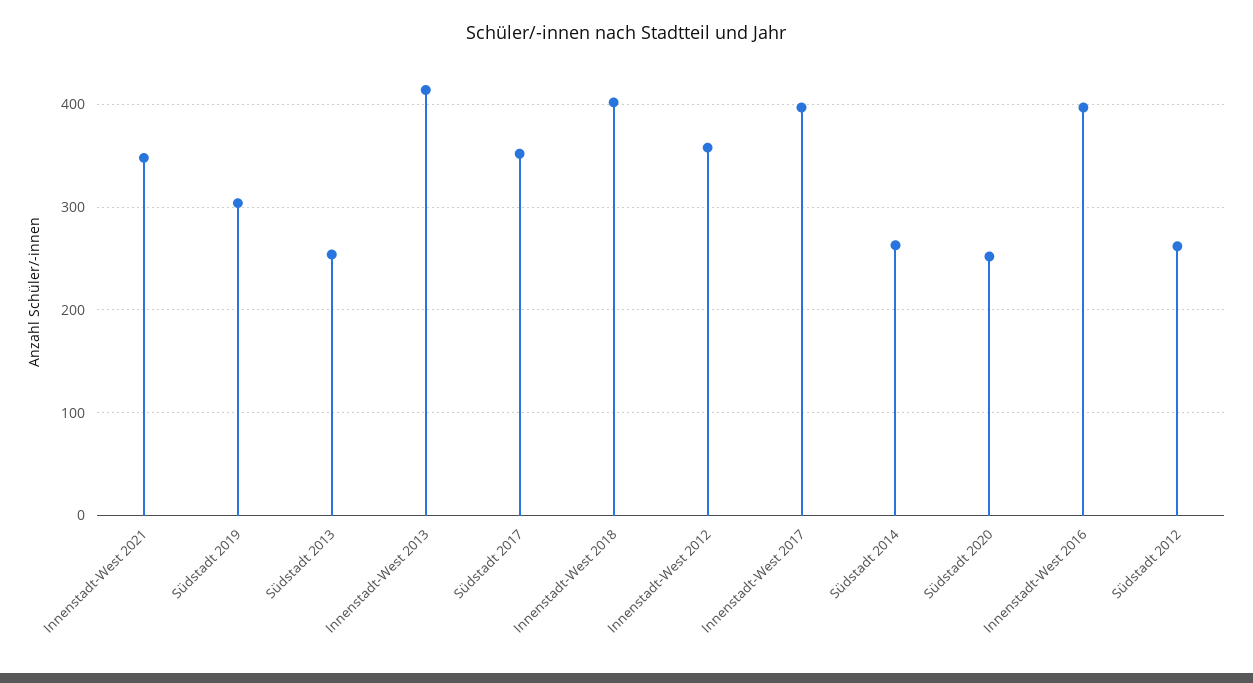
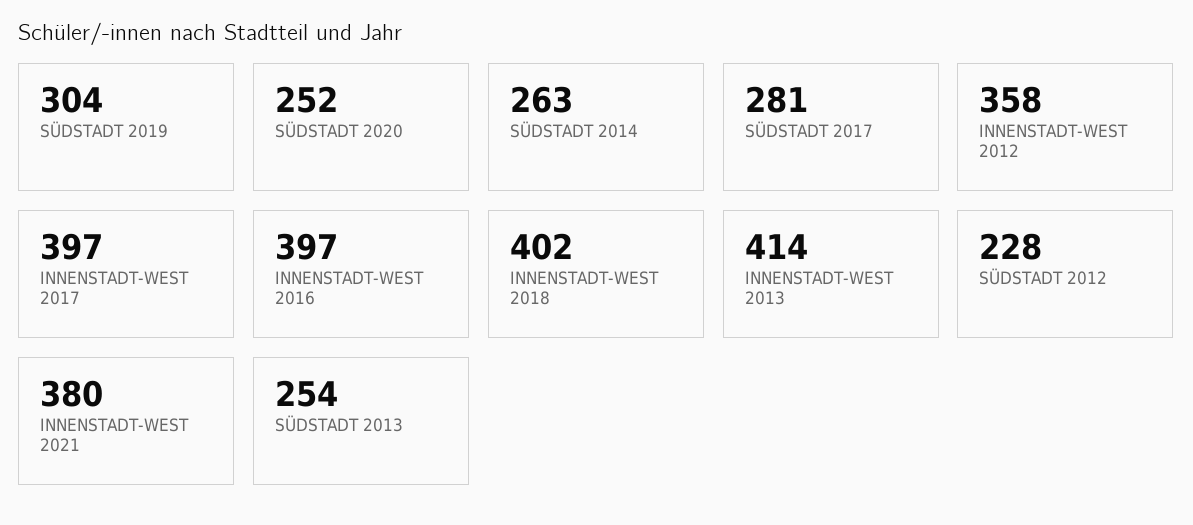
  {
-   "Innenstadt-West 2021": 350,
+   "Innenstadt-West 2021": 380,
    "Südstadt 2019": 304,
    "Südstadt 2013": 254,
    "Innenstadt-West 2013": 414,
-   "Südstadt 2017": 350,
+   "Südstadt 2017": 281,
    "Innenstadt-West 2018": 402,
    "Innenstadt-West 2012": 358,
    "Innenstadt-West 2017": 397,
    "Südstadt 2014": 263,
    "Südstadt 2020": 252,
    "Innenstadt-West 2016": 397,
-   "Südstadt 2012": 260
+   "Südstadt 2012": 228
  }

